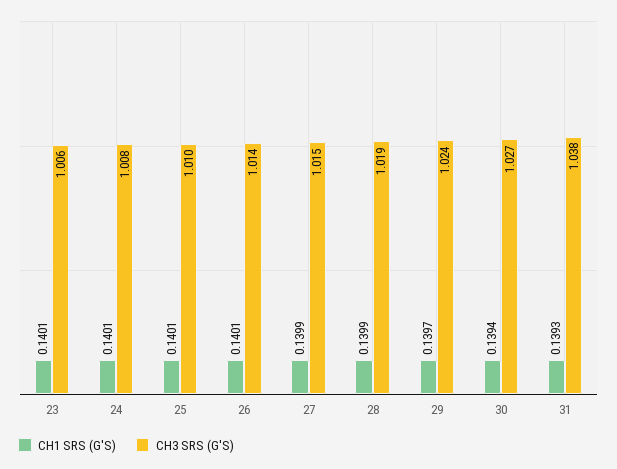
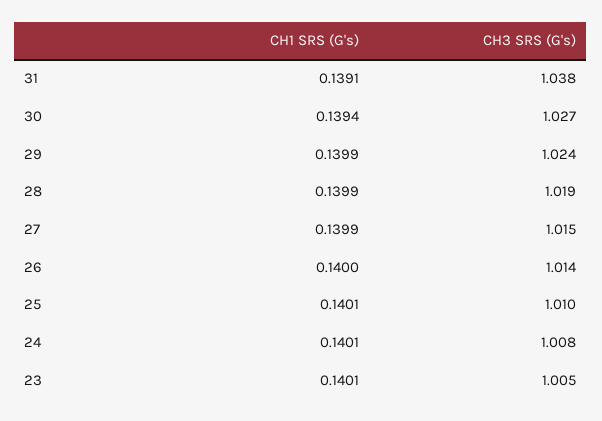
  {
    "CH1 SRS (G'S)": {
      "23": 0.1401,
      "24": 0.1401,
      "25": 0.1401,
-     "26": 0.1401,
+     "26": 0.14,
      "27": 0.1399,
      "28": 0.1399,
-     "29": 0.1397,
+     "29": 0.1399,
      "30": 0.1394,
-     "31": 0.1393
+     "31": 0.1391
    },
    "CH3 SRS (G'S)": {
-     "23": 1.006,
+     "23": 1.005,
      "24": 1.008,
      "25": 1.01,
      "26": 1.014,
      "27": 1.015,
      "28": 1.019,
      "29": 1.024,
      "30": 1.027,
      "31": 1.038
    }
  }

